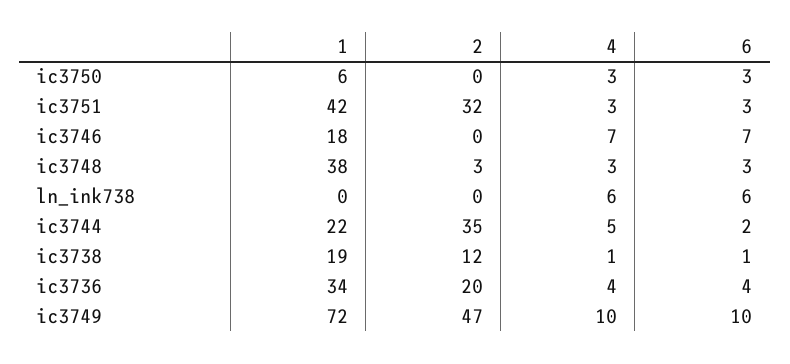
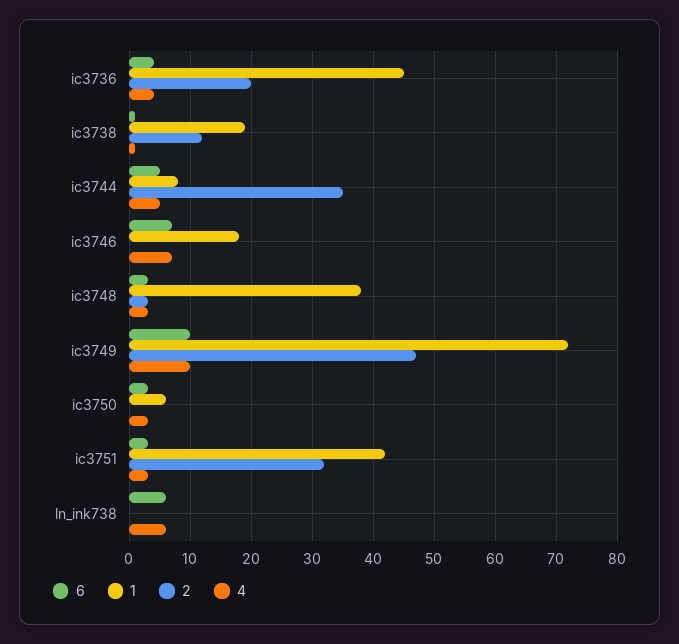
  {
    "1": {
      "ic3750": 6,
      "ic3751": 42,
      "ic3746": 18,
      "ic3748": 38,
      "ln_ink738": 0,
-     "ic3744": 22,
+     "ic3744": 8,
      "ic3738": 19,
-     "ic3736": 34,
+     "ic3736": 45,
      "ic3749": 72
    },
    "2": {
      "ic3750": 0,
      "ic3751": 32,
      "ic3746": 0,
      "ic3748": 3,
      "ln_ink738": 0,
      "ic3744": 35,
      "ic3738": 12,
      "ic3736": 20,
      "ic3749": 47
    },
    "4": {
      "ic3750": 3,
      "ic3751": 3,
      "ic3746": 7,
      "ic3748": 3,
      "ln_ink738": 6,
      "ic3744": 5,
      "ic3738": 1,
      "ic3736": 4,
      "ic3749": 10
    },
    "6": {
      "ic3750": 3,
      "ic3751": 3,
      "ic3746": 7,
      "ic3748": 3,
      "ln_ink738": 6,
-     "ic3744": 2,
+     "ic3744": 5,
      "ic3738": 1,
      "ic3736": 4,
      "ic3749": 10
    }
  }

